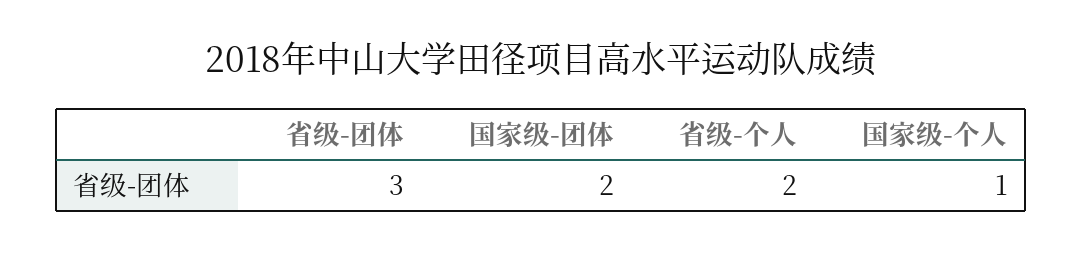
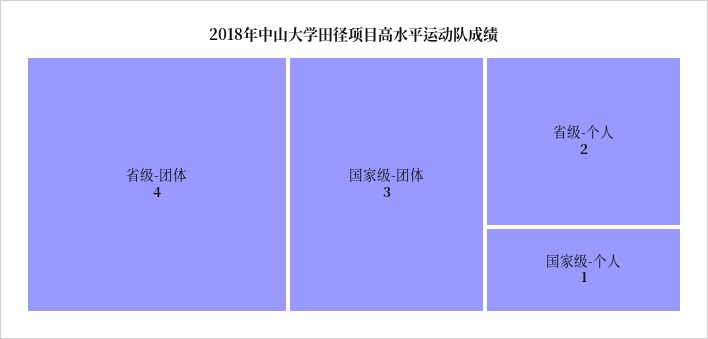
  {
-   "省级-团体": 3,
+   "省级-团体": 4,
-   "国家级-团体": 2,
+   "国家级-团体": 3,
    "省级-个人": 2,
    "国家级-个人": 1
  }

